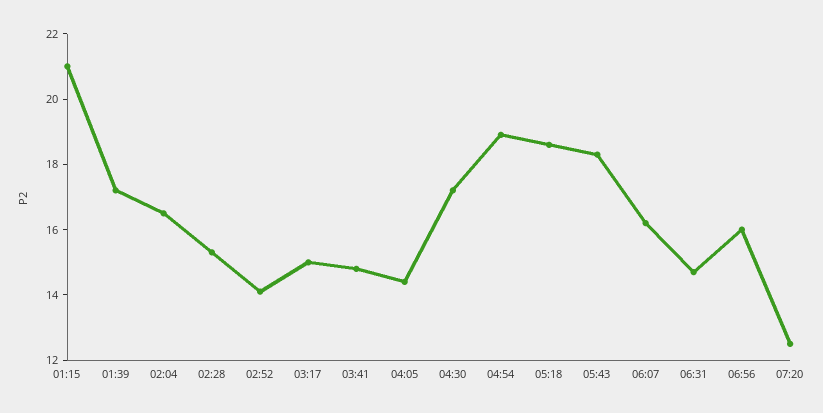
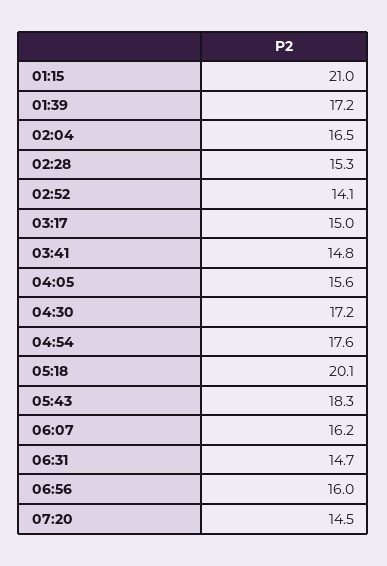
  {
    "01:15": 21,
    "01:39": 17.2,
    "02:04": 16.5,
    "02:28": 15.3,
    "02:52": 14.1,
    "03:17": 15,
    "03:41": 14.8,
-   "04:05": 14.5,
+   "04:05": 15.6,
    "04:30": 17.2,
-   "04:54": 19,
+   "04:54": 17.6,
-   "05:18": 18.5,
+   "05:18": 20.1,
    "05:43": 18.3,
    "06:07": 16.2,
    "06:31": 14.7,
    "06:56": 16,
-   "07:20": 12.5
+   "07:20": 14.5
  }

